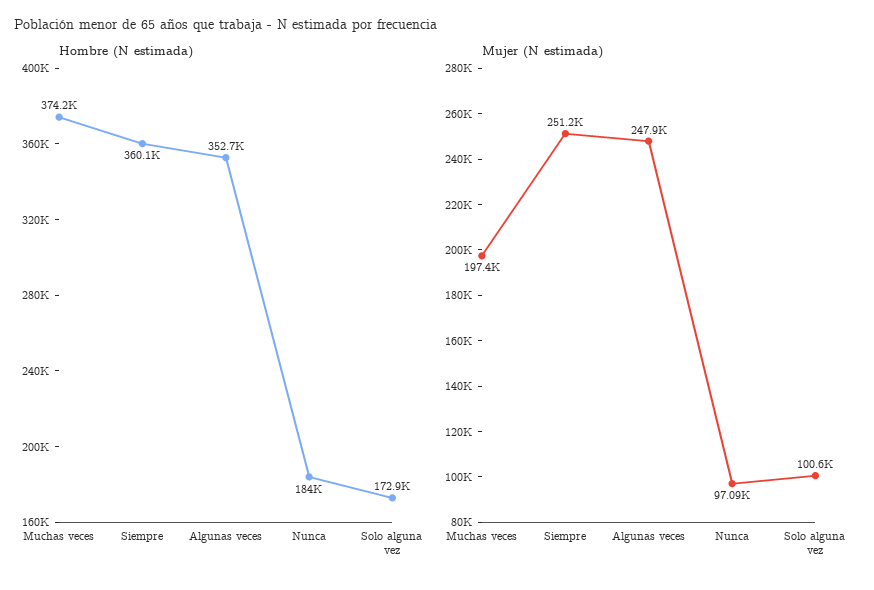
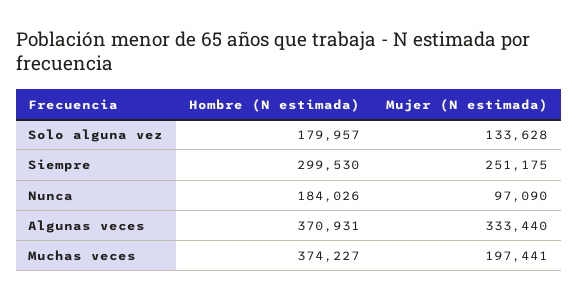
  {
    "Hombre (N estimada)": {
      "Muchas veces": 374227,
-     "Siempre": 360100,
+     "Siempre": 299530,
-     "Algunas veces": 352700,
+     "Algunas veces": 370931,
      "Nunca": 184026,
-     "Solo alguna vez": 172900
+     "Solo alguna vez": 179957
    },
    "Mujer (N estimada)": {
      "Muchas veces": 197441,
      "Siempre": 251175,
-     "Algunas veces": 247900,
+     "Algunas veces": 333440,
      "Nunca": 97090,
-     "Solo alguna vez": 100600
+     "Solo alguna vez": 133628
    }
  }

